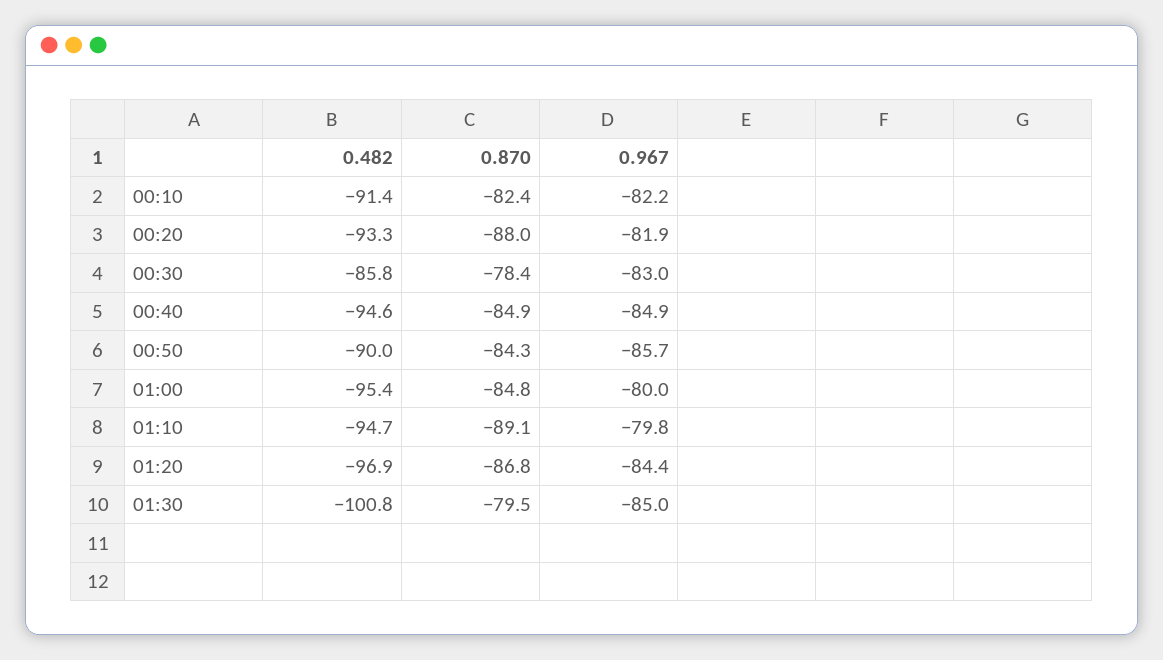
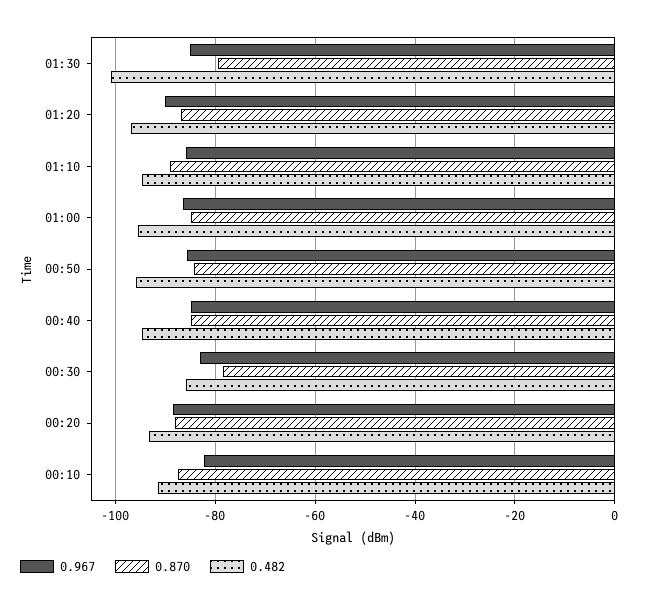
  {
    "0.482": {
      "00:10": -91.4,
      "00:20": -93.3,
      "00:30": -85.8,
      "00:40": -94.6,
-     "00:50": -90,
+     "00:50": -96,
      "01:00": -95.4,
      "01:10": -94.7,
      "01:20": -96.9,
      "01:30": -100.8
    },
    "0.870": {
-     "00:10": -82.4,
+     "00:10": -88,
      "00:20": -88,
      "00:30": -78.4,
      "00:40": -84.9,
      "00:50": -84.3,
      "01:00": -84.8,
      "01:10": -89.1,
      "01:20": -86.8,
      "01:30": -79.5
    },
    "0.967": {
      "00:10": -82.2,
-     "00:20": -81.9,
+     "00:20": -88,
      "00:30": -83,
      "00:40": -84.9,
      "00:50": -85.7,
-     "01:00": -80,
+     "01:00": -86,
-     "01:10": -79.8,
+     "01:10": -86,
-     "01:20": -84.4,
+     "01:20": -90,
      "01:30": -85
    }
  }

